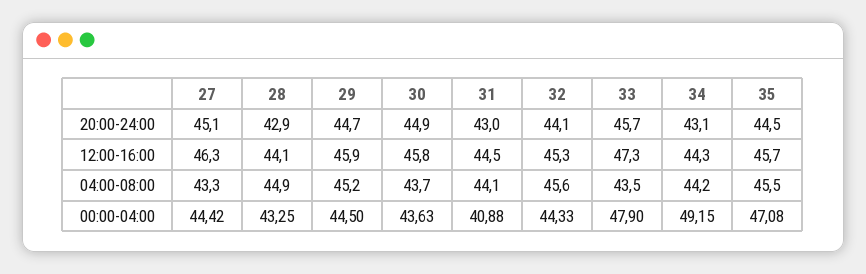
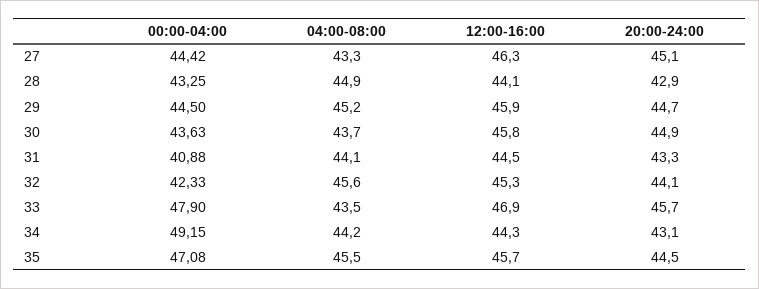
  {
    "27": {
      "20:00-24:00": 45.1,
      "12:00-16:00": 46.3,
      "04:00-08:00": 43.3,
      "00:00-04:00": 44.42
    },
    "28": {
      "20:00-24:00": 42.9,
      "12:00-16:00": 44.1,
      "04:00-08:00": 44.9,
      "00:00-04:00": 43.25
    },
    "29": {
      "20:00-24:00": 44.7,
      "12:00-16:00": 45.9,
      "04:00-08:00": 45.2,
      "00:00-04:00": 44.5
    },
    "30": {
      "20:00-24:00": 44.9,
      "12:00-16:00": 45.8,
      "04:00-08:00": 43.7,
      "00:00-04:00": 43.63
    },
    "31": {
-     "20:00-24:00": 43,
+     "20:00-24:00": 43.3,
      "12:00-16:00": 44.5,
      "04:00-08:00": 44.1,
      "00:00-04:00": 40.88
    },
    "32": {
      "20:00-24:00": 44.1,
      "12:00-16:00": 45.3,
      "04:00-08:00": 45.6,
-     "00:00-04:00": 44.33
+     "00:00-04:00": 42.33
    },
    "33": {
      "20:00-24:00": 45.7,
-     "12:00-16:00": 47.3,
+     "12:00-16:00": 46.9,
      "04:00-08:00": 43.5,
      "00:00-04:00": 47.9
    },
    "34": {
      "20:00-24:00": 43.1,
      "12:00-16:00": 44.3,
      "04:00-08:00": 44.2,
      "00:00-04:00": 49.15
    },
    "35": {
      "20:00-24:00": 44.5,
      "12:00-16:00": 45.7,
      "04:00-08:00": 45.5,
      "00:00-04:00": 47.08
    }
  }

